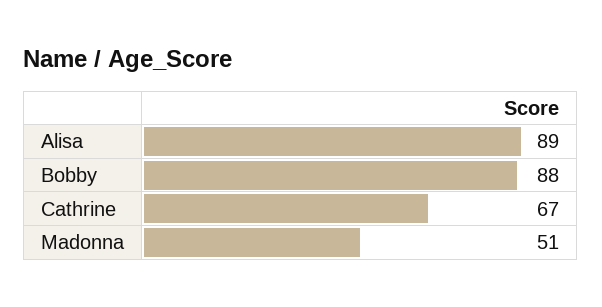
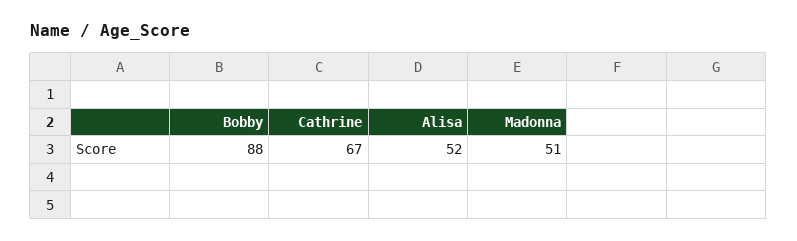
  {
-   "Alisa": 89,
+   "Alisa": 52,
    "Bobby": 88,
    "Cathrine": 67,
    "Madonna": 51
  }

